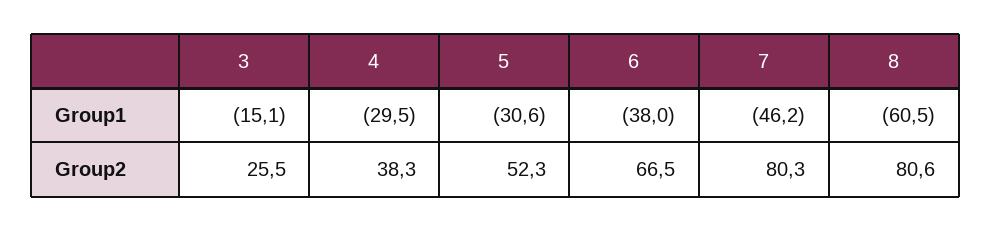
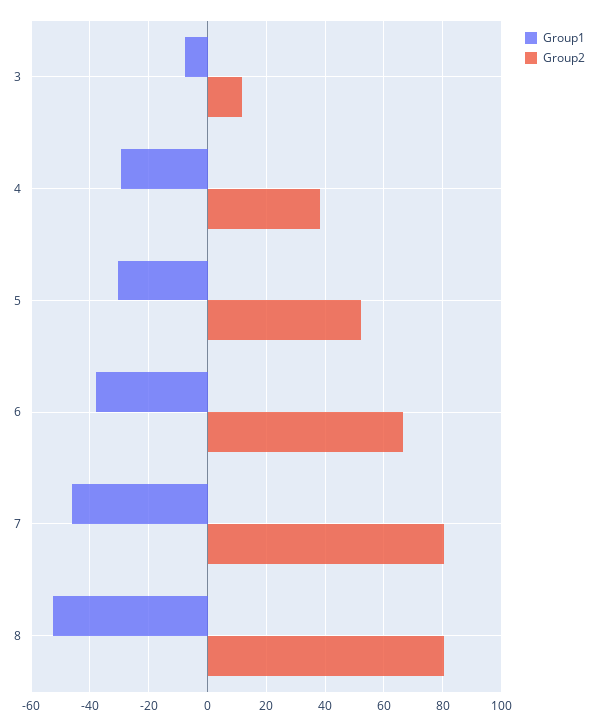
  {
    "Group1": {
-     "3": -15.1,
+     "3": -7.5,
      "4": -29.5,
      "5": -30.6,
      "6": -38,
      "7": -46.2,
-     "8": -60.5
+     "8": -52.5
    },
    "Group2": {
-     "3": 25.5,
+     "3": 12.5,
      "4": 38.3,
      "5": 52.3,
      "6": 66.5,
      "7": 80.3,
      "8": 80.6
    }
  }

